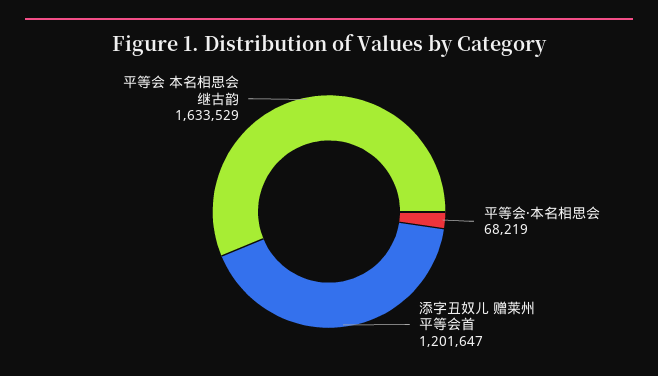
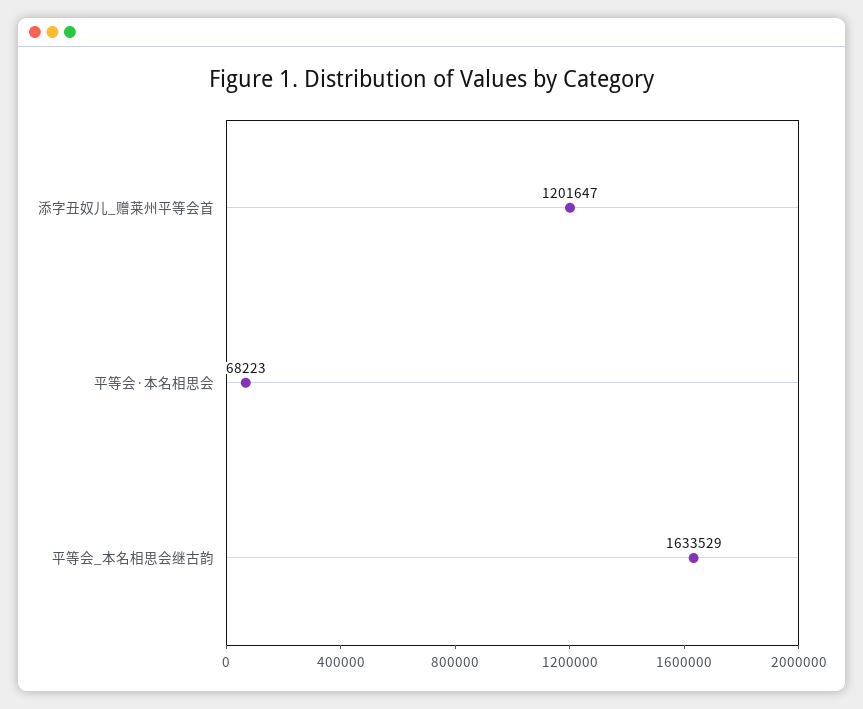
  {
-   "平等会·本名相思会": 68219,
+   "平等会·本名相思会": 68223,
    "添字丑奴儿 赠莱州平等会首": 1201647,
    "平等会 本名相思会继古韵": 1633529
  }

